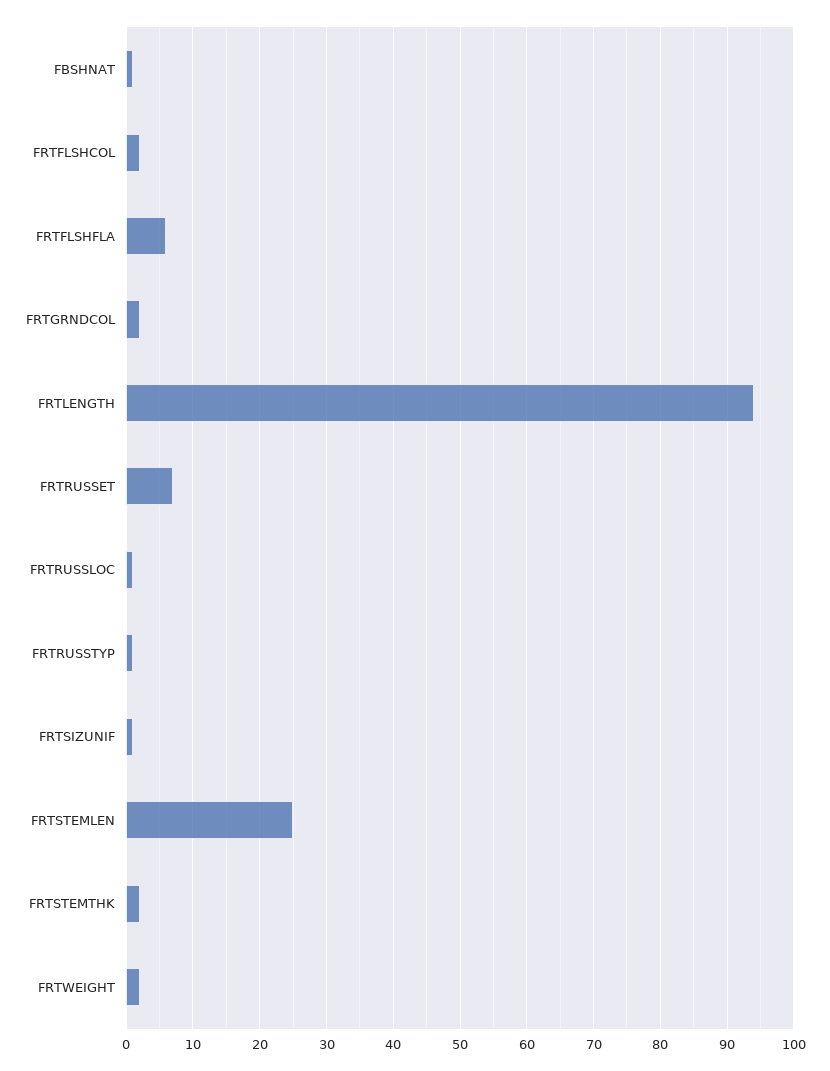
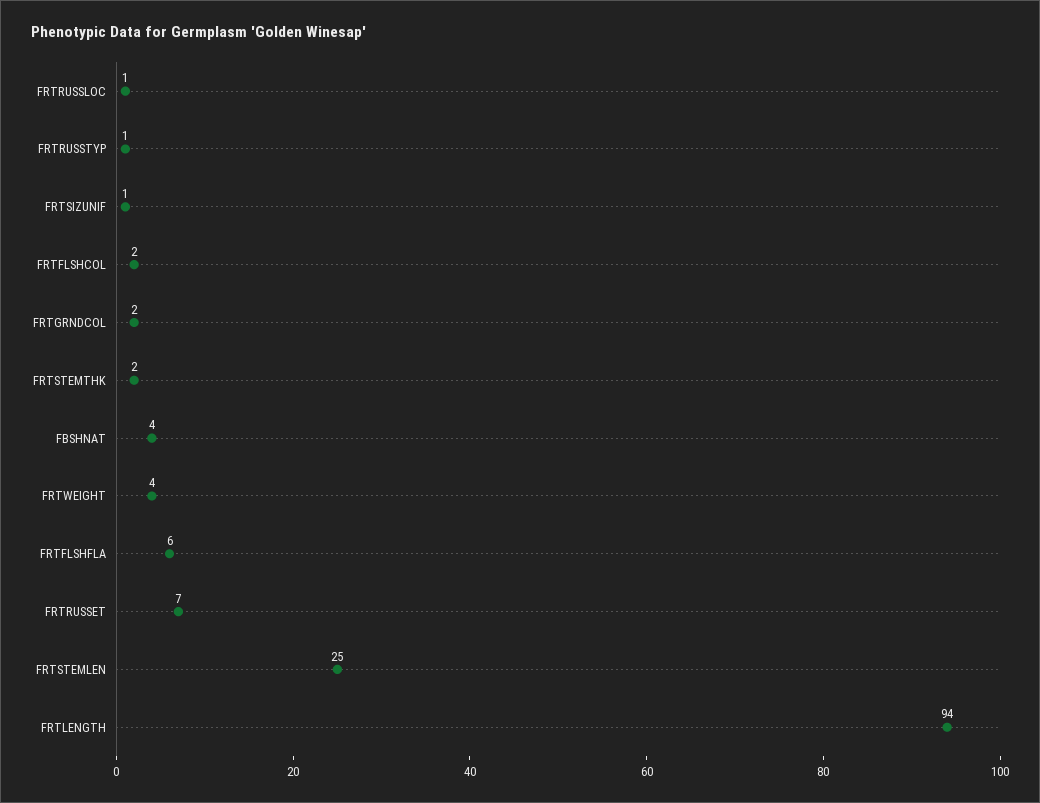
  {
-   "FBSHNAT": 1,
+   "FBSHNAT": 4,
    "FRTFLSHCOL": 2,
    "FRTFLSHFLA": 6,
    "FRTGRNDCOL": 2,
    "FRTLENGTH": 94,
    "FRTRUSSET": 7,
    "FRTRUSSLOC": 1,
    "FRTRUSSTYP": 1,
    "FRTSIZUNIF": 1,
    "FRTSTEMLEN": 25,
    "FRTSTEMTHK": 2,
-   "FRTWEIGHT": 2
+   "FRTWEIGHT": 4
  }

